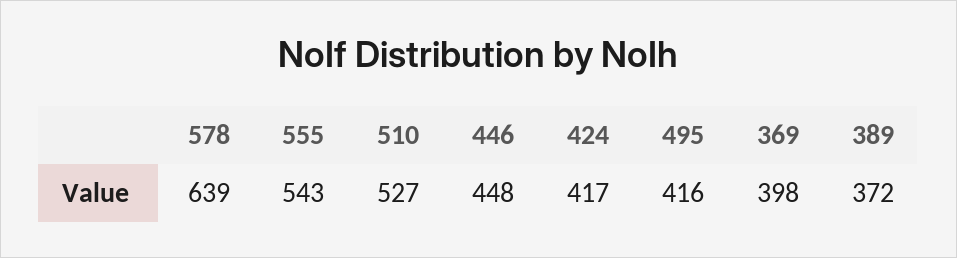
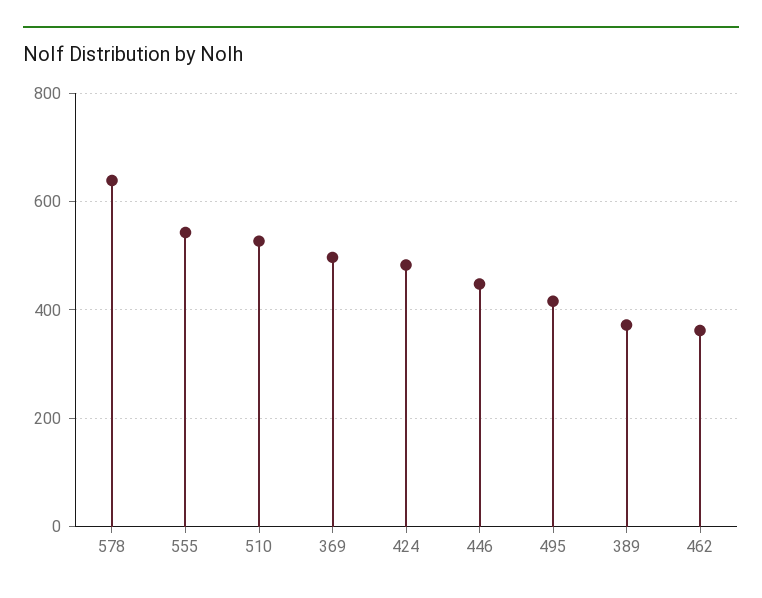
  {
    "578": 639,
    "555": 543,
    "510": 527,
    "446": 448,
-   "424": 417,
+   "424": 480,
    "495": 416,
-   "369": 398,
+   "369": 500,
-   "389": 372
+   "389": 372,
+   "462": 360
  }

